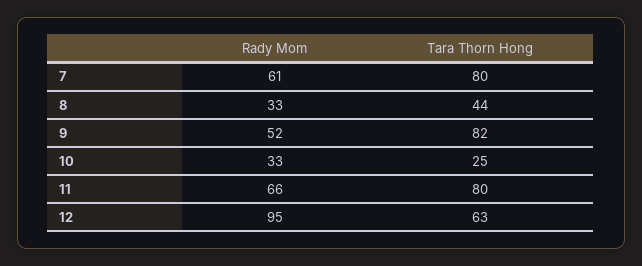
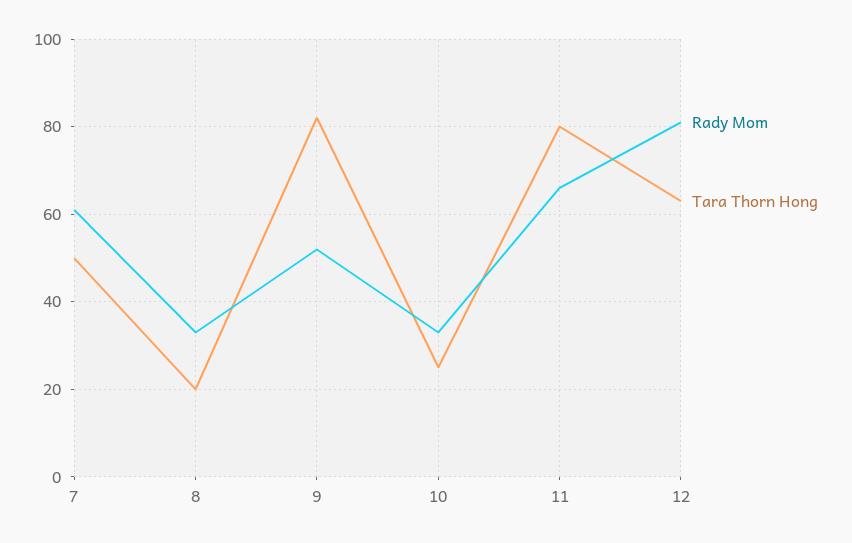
  {
    "Rady Mom": {
      "7": 61,
      "8": 33,
      "9": 52,
      "10": 33,
      "11": 66,
-     "12": 95
+     "12": 80
    },
    "Tara Thorn Hong": {
-     "7": 80,
+     "7": 50,
-     "8": 44,
+     "8": 20,
      "9": 82,
      "10": 25,
      "11": 80,
      "12": 63
    }
  }

